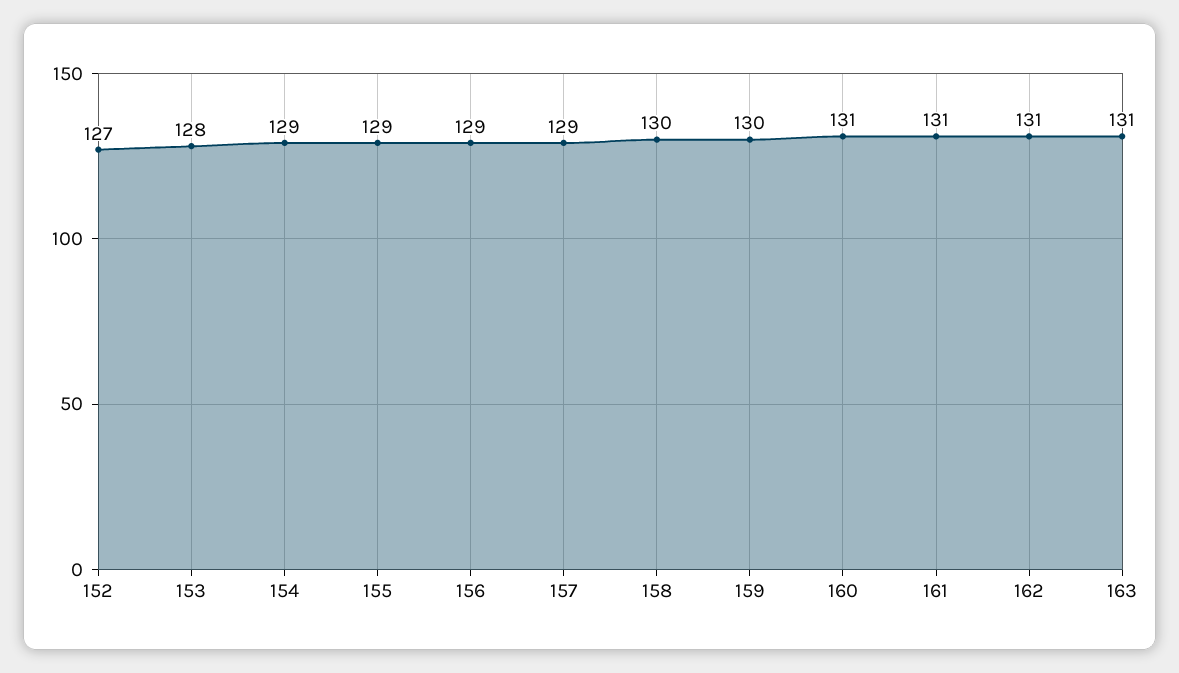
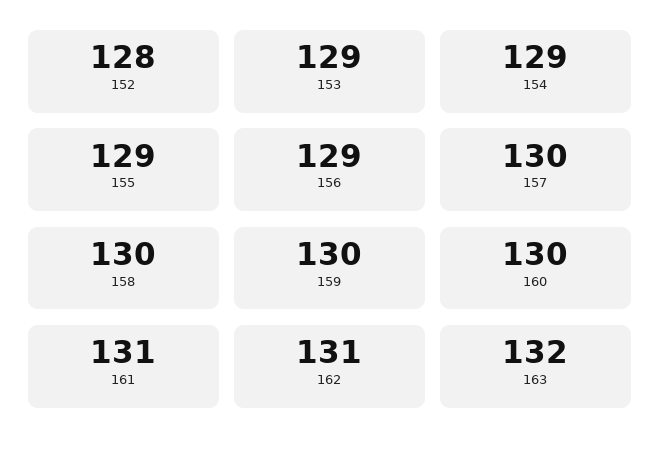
  {
-   "152": 127,
+   "152": 128,
-   "153": 128,
+   "153": 129,
    "154": 129,
    "155": 129,
    "156": 129,
-   "157": 129,
+   "157": 130,
    "158": 130,
    "159": 130,
-   "160": 131,
+   "160": 130,
    "161": 131,
    "162": 131,
-   "163": 131
+   "163": 132
  }

